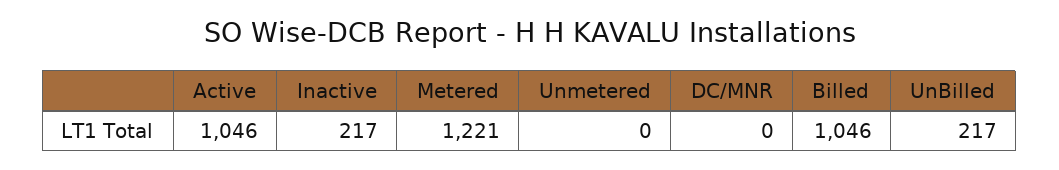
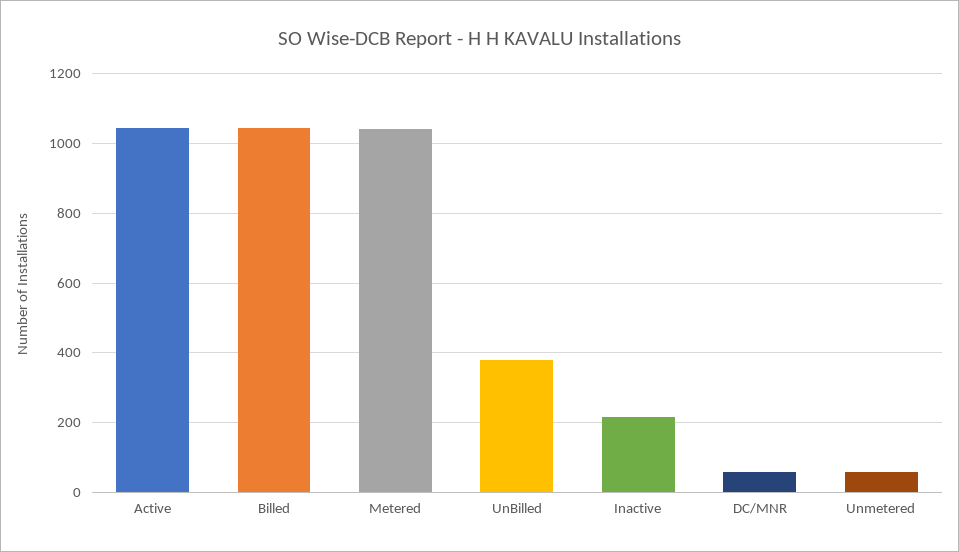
  {
    "Active": 1046,
    "Inactive": 217,
-   "Metered": 1221,
+   "Metered": 1040,
-   "Unmetered": 0,
+   "Unmetered": 60,
-   "DC/MNR": 0,
+   "DC/MNR": 60,
    "Billed": 1046,
-   "UnBilled": 217
+   "UnBilled": 380
  }

